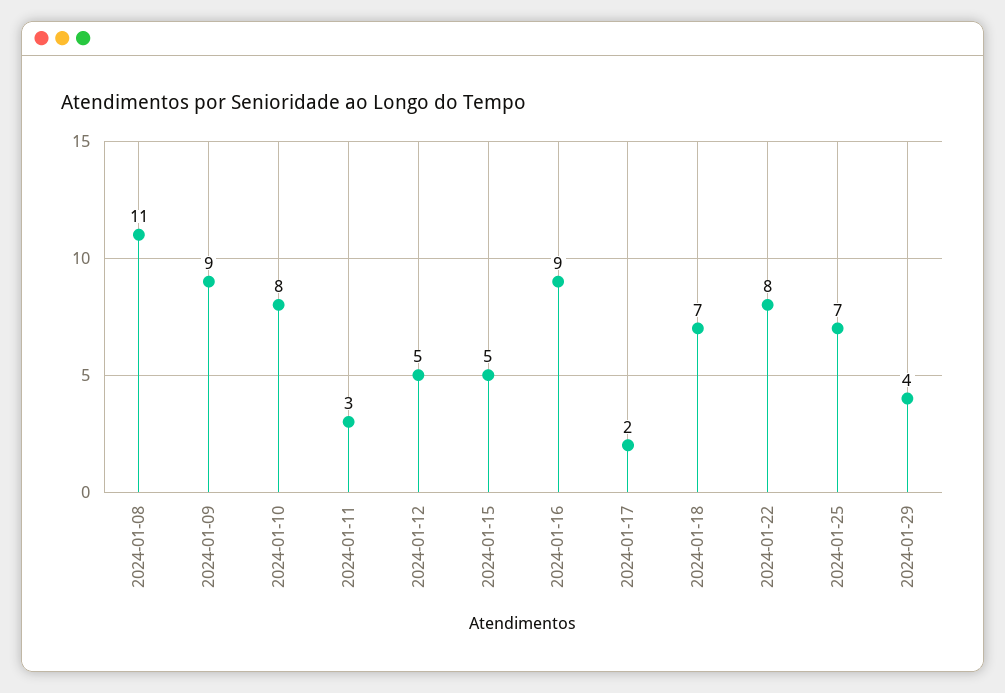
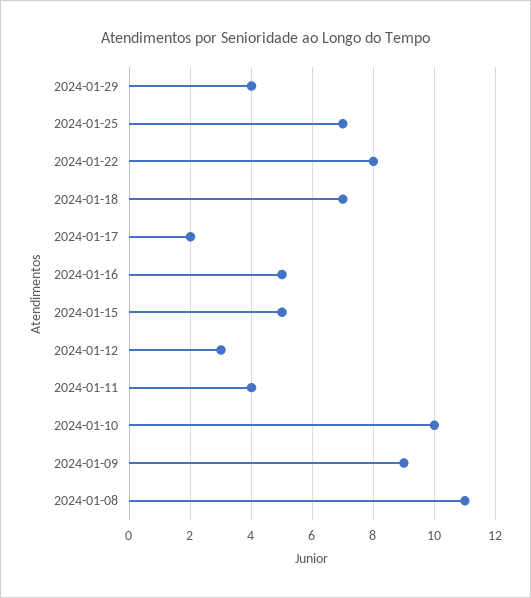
  {
    "2024-01-08": 11,
    "2024-01-09": 9,
-   "2024-01-10": 8,
+   "2024-01-10": 10,
-   "2024-01-11": 3,
+   "2024-01-11": 4,
-   "2024-01-12": 5,
+   "2024-01-12": 3,
    "2024-01-15": 5,
-   "2024-01-16": 9,
+   "2024-01-16": 5,
    "2024-01-17": 2,
    "2024-01-18": 7,
    "2024-01-22": 8,
    "2024-01-25": 7,
    "2024-01-29": 4
  }

